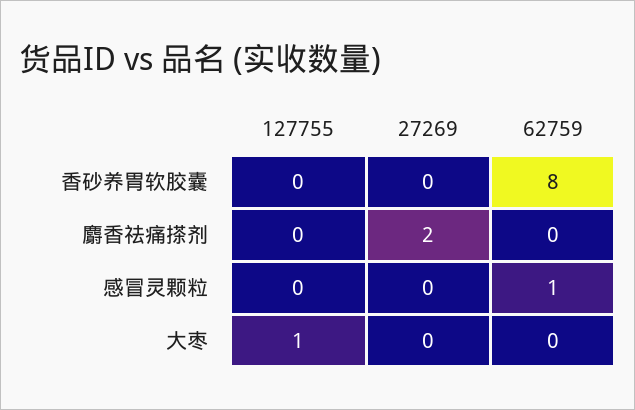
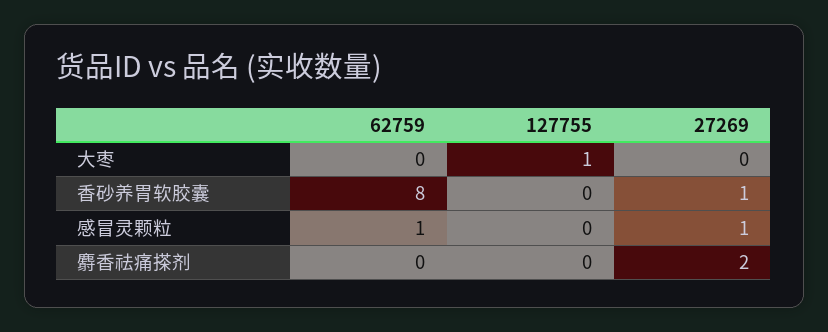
  {
    "127755": {
      "香砂养胃软胶囊": 0,
      "麝香祛痛搽剂": 0,
      "感冒灵颗粒": 0,
      "大枣": 1
    },
    "27269": {
-     "香砂养胃软胶囊": 0,
+     "香砂养胃软胶囊": 1,
      "麝香祛痛搽剂": 2,
-     "感冒灵颗粒": 0,
+     "感冒灵颗粒": 1,
      "大枣": 0
    },
    "62759": {
      "香砂养胃软胶囊": 8,
      "麝香祛痛搽剂": 0,
      "感冒灵颗粒": 1,
      "大枣": 0
    }
  }

